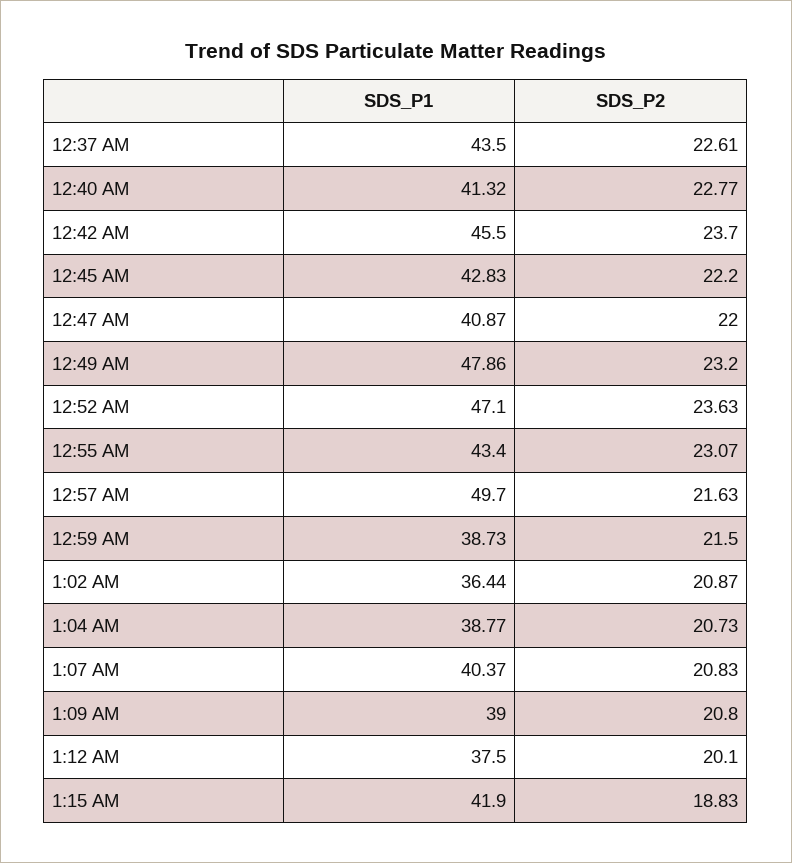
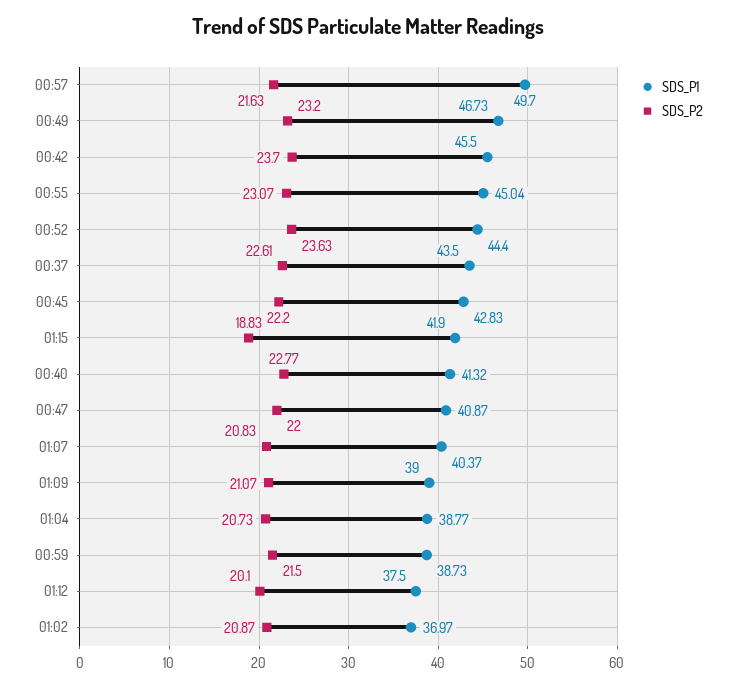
  {
    "SDS_P1": {
      "12:37 AM": 43.5,
      "12:40 AM": 41.32,
      "12:42 AM": 45.5,
      "12:45 AM": 42.83,
      "12:47 AM": 40.87,
-     "12:49 AM": 47.86,
+     "12:49 AM": 46.73,
-     "12:52 AM": 47.1,
+     "12:52 AM": 44.4,
-     "12:55 AM": 43.4,
+     "12:55 AM": 45.04,
      "12:57 AM": 49.7,
      "12:59 AM": 38.73,
-     "1:02 AM": 36.44,
+     "1:02 AM": 36.97,
      "1:04 AM": 38.77,
      "1:07 AM": 40.37,
      "1:09 AM": 39,
      "1:12 AM": 37.5,
      "1:15 AM": 41.9
    },
    "SDS_P2": {
      "12:37 AM": 22.61,
      "12:40 AM": 22.77,
      "12:42 AM": 23.7,
      "12:45 AM": 22.2,
      "12:47 AM": 22,
      "12:49 AM": 23.2,
      "12:52 AM": 23.63,
      "12:55 AM": 23.07,
      "12:57 AM": 21.63,
      "12:59 AM": 21.5,
      "1:02 AM": 20.87,
      "1:04 AM": 20.73,
      "1:07 AM": 20.83,
-     "1:09 AM": 20.8,
+     "1:09 AM": 21.07,
      "1:12 AM": 20.1,
      "1:15 AM": 18.83
    }
  }

